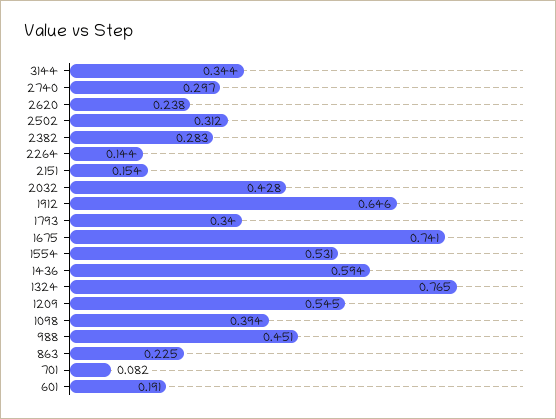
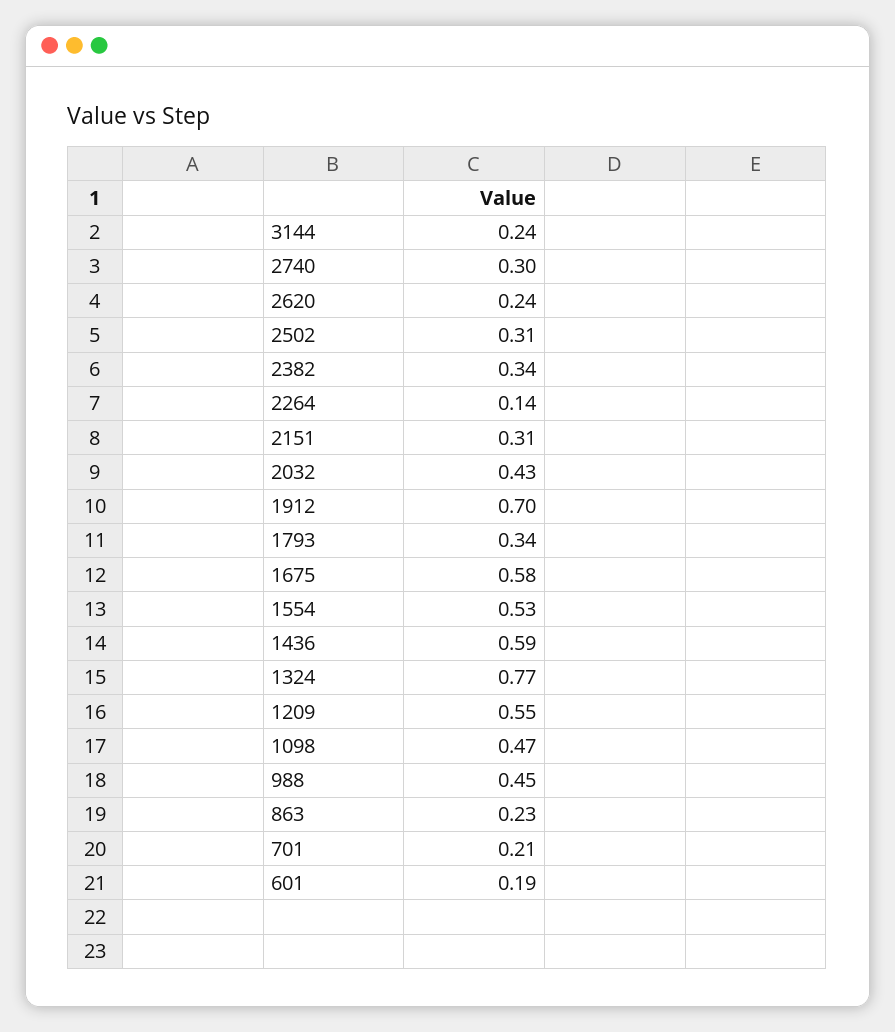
  {
-   "3144": 0.344,
+   "3144": 0.24,
    "2740": 0.297,
    "2620": 0.238,
    "2502": 0.312,
-   "2382": 0.283,
+   "2382": 0.34,
    "2264": 0.144,
-   "2151": 0.154,
+   "2151": 0.31,
    "2032": 0.428,
-   "1912": 0.646,
+   "1912": 0.7,
    "1793": 0.34,
-   "1675": 0.741,
+   "1675": 0.58,
    "1554": 0.531,
    "1436": 0.594,
    "1324": 0.765,
    "1209": 0.545,
-   "1098": 0.394,
+   "1098": 0.47,
    "988": 0.451,
    "863": 0.225,
-   "701": 0.082,
+   "701": 0.21,
    "601": 0.191
  }

